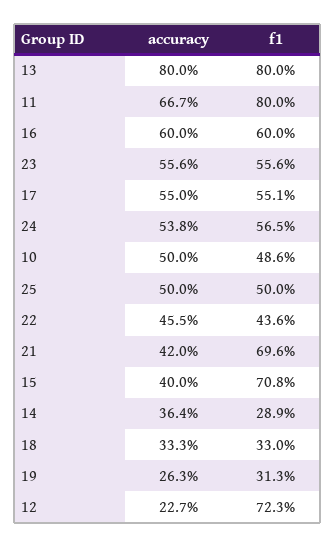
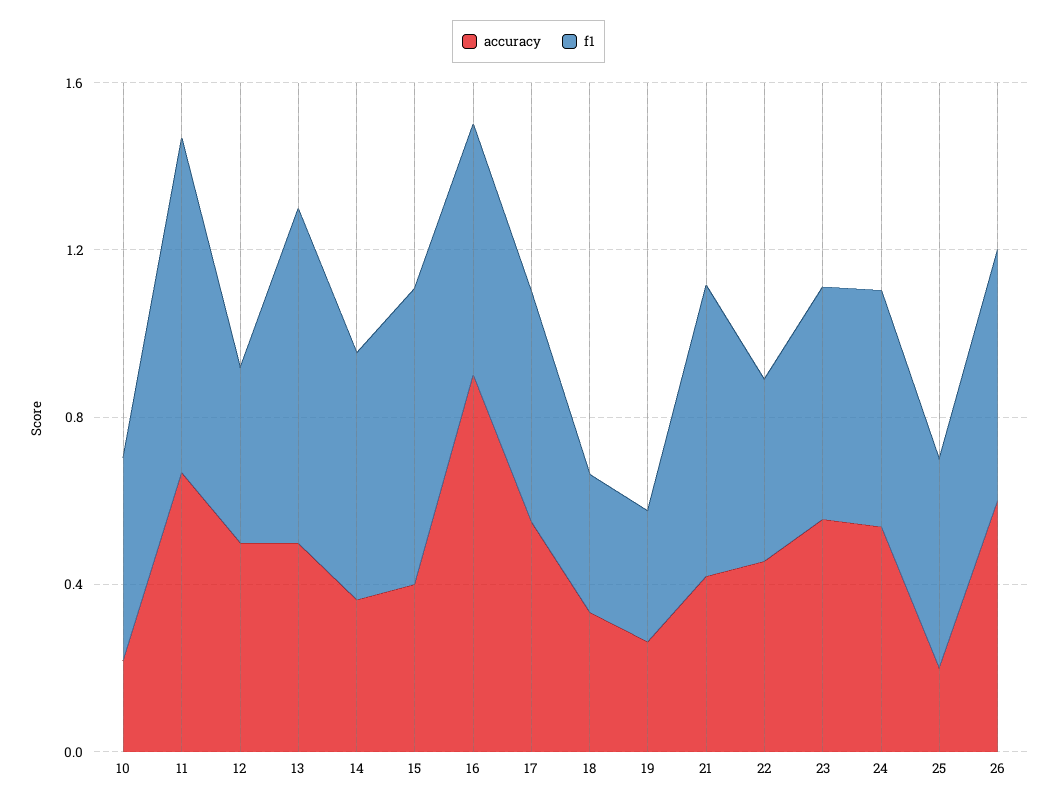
  {
    "accuracy": {
-     "13": 0.8,
+     "13": 0.5,
      "11": 0.667,
-     "16": 0.6,
+     "16": 0.9,
      "23": 0.556,
      "17": 0.55,
      "24": 0.538,
-     "10": 0.5,
+     "10": 0.2,
-     "25": 0.5,
+     "25": 0.2,
      "22": 0.455,
      "21": 0.42,
      "15": 0.4,
      "14": 0.364,
      "18": 0.333,
      "19": 0.263,
-     "12": 0.227
+     "12": 0.5,
+     "26": 0.6
    },
    "f1": {
      "13": 0.8,
      "11": 0.8,
      "16": 0.6,
      "23": 0.556,
      "17": 0.551,
      "24": 0.565,
      "10": 0.486,
      "25": 0.5,
      "22": 0.436,
      "21": 0.696,
      "15": 0.708,
-     "14": 0.289,
+     "14": 0.6,
      "18": 0.33,
      "19": 0.313,
-     "12": 0.723
+     "12": 0.4,
+     "26": 0.6
    }
  }

